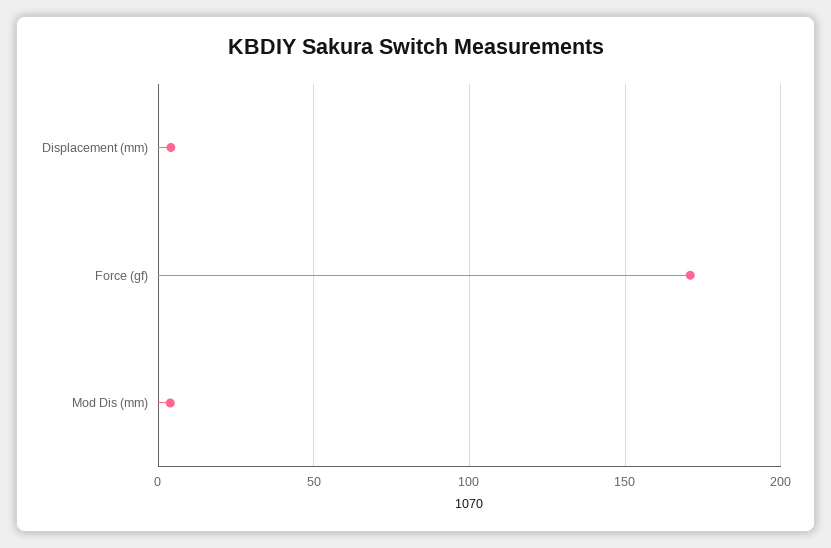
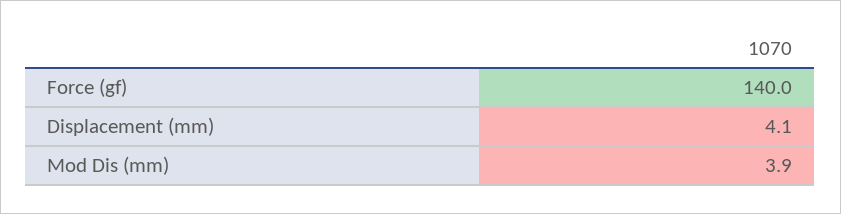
  {
    "Displacement (mm)": 4.1,
-   "Force (gf)": 170,
+   "Force (gf)": 140,
    "Mod Dis (mm)": 3.9
  }

